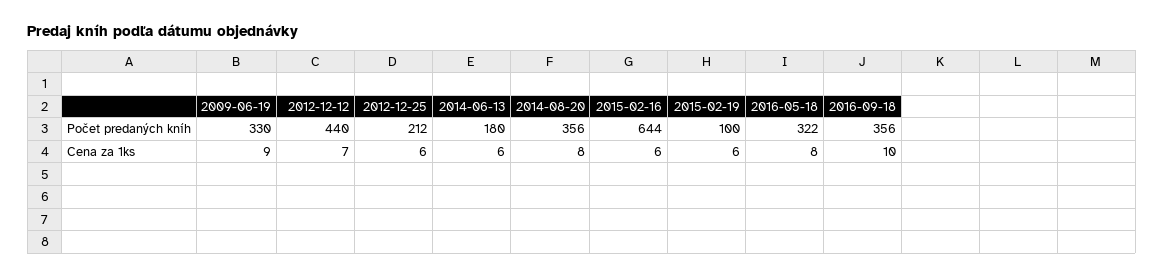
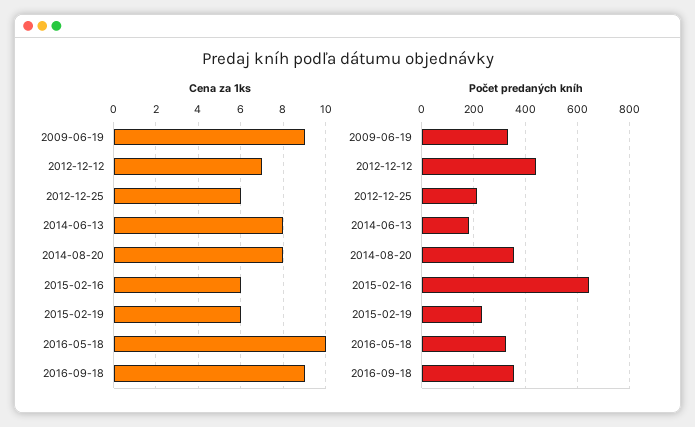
  {
    "Počet predaných kníh": {
      "2009-06-19": 330,
      "2012-12-12": 440,
      "2012-12-25": 212,
      "2014-06-13": 180,
      "2014-08-20": 356,
      "2015-02-16": 644,
-     "2015-02-19": 100,
+     "2015-02-19": 225,
      "2016-05-18": 322,
      "2016-09-18": 356
    },
    "Cena za 1ks": {
      "2009-06-19": 9,
      "2012-12-12": 7,
      "2012-12-25": 6,
-     "2014-06-13": 6,
+     "2014-06-13": 8,
      "2014-08-20": 8,
      "2015-02-16": 6,
      "2015-02-19": 6,
-     "2016-05-18": 8,
+     "2016-05-18": 10,
-     "2016-09-18": 10
+     "2016-09-18": 9
    }
  }

